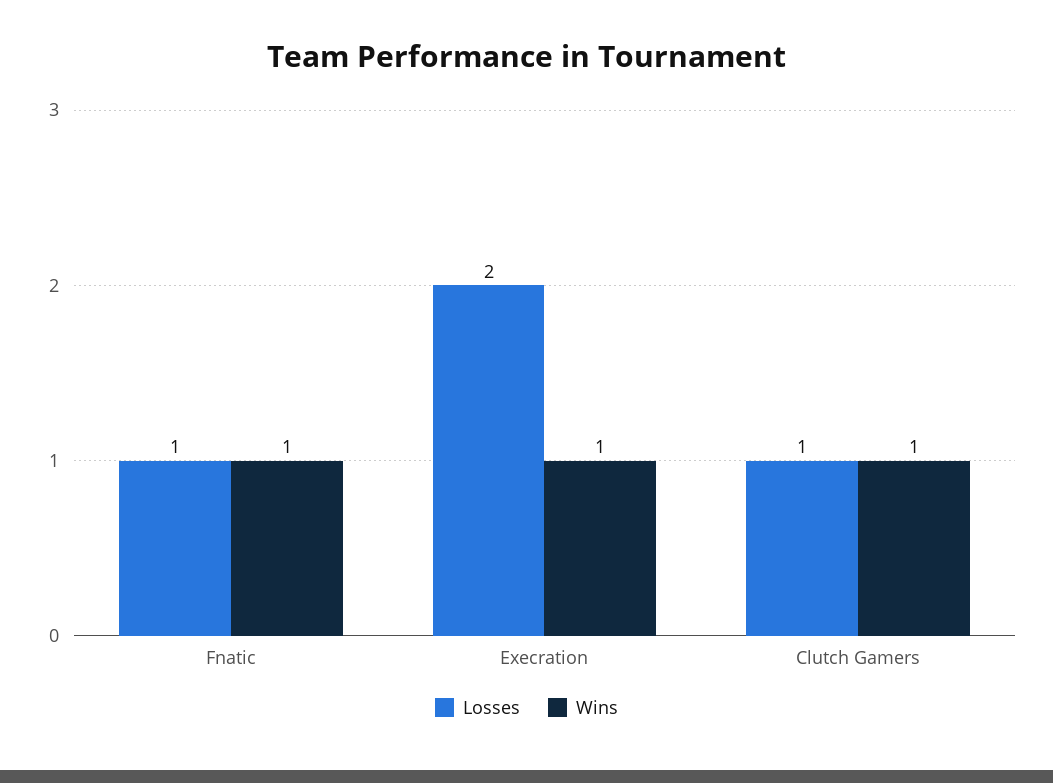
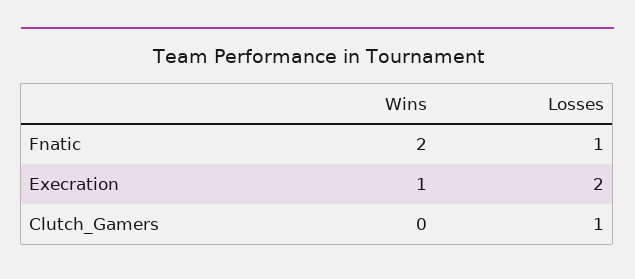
  {
    "Losses": {
      "Fnatic": 1,
      "Execration": 2,
      "Clutch Gamers": 1
    },
    "Wins": {
-     "Fnatic": 1,
+     "Fnatic": 2,
      "Execration": 1,
-     "Clutch Gamers": 1
+     "Clutch Gamers": 0
    }
  }

